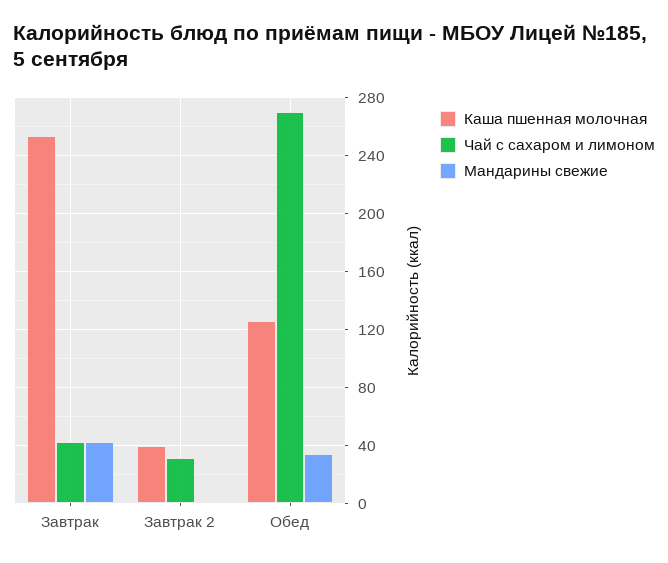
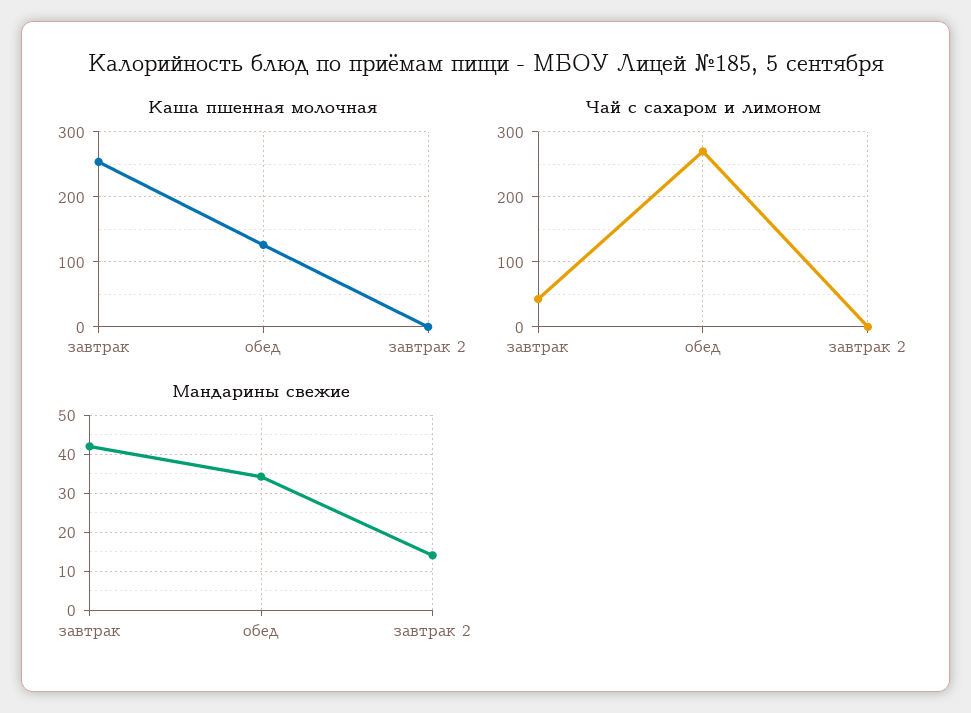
  {
    "Каша пшенная молочная": {
      "Завтрак": 255,
-     "Завтрак 2": 40,
+     "Завтрак 2": 0,
      "Обед": 125
    },
    "Чай с сахаром и лимоном": {
      "Завтрак": 45,
-     "Завтрак 2": 30,
+     "Завтрак 2": 0,
      "Обед": 270
    },
    "Мандарины свежие": {
      "Завтрак": 42,
-     "Завтрак 2": 0,
+     "Завтрак 2": 14,
      "Обед": 34
    }
  }

